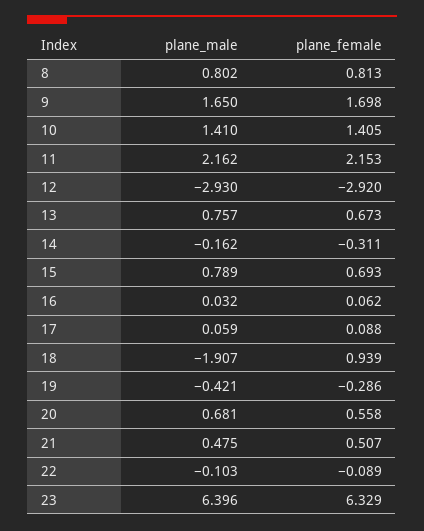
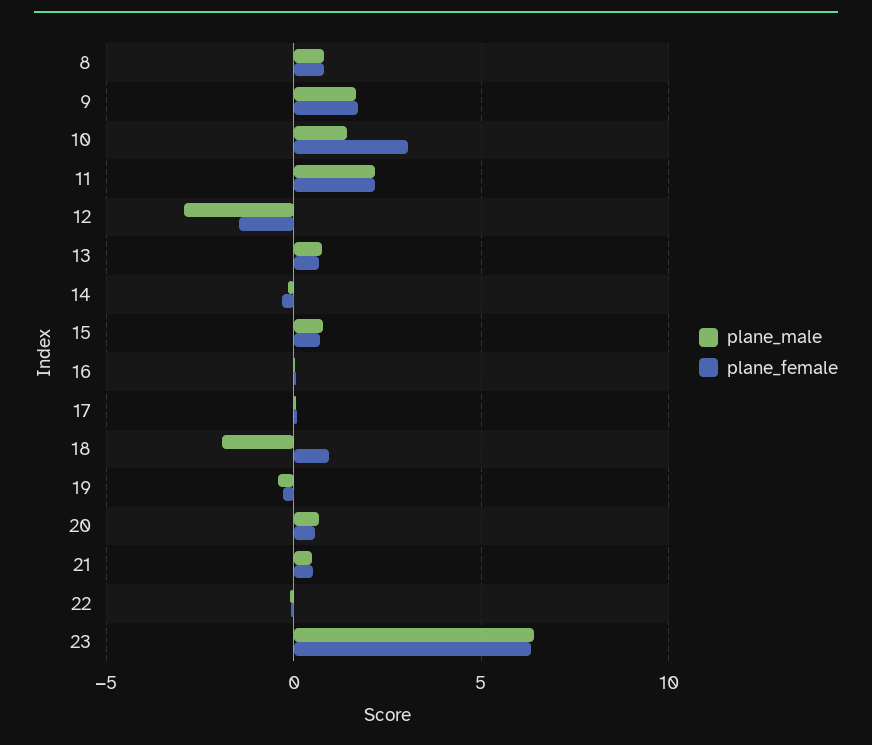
  {
    "plane_male": {
      "8": 0.802,
      "9": 1.65,
      "10": 1.41,
      "11": 2.162,
      "12": -2.93,
      "13": 0.757,
      "14": -0.162,
      "15": 0.789,
      "16": 0.032,
      "17": 0.059,
      "18": -1.907,
      "19": -0.421,
      "20": 0.681,
      "21": 0.475,
      "22": -0.103,
      "23": 6.396
    },
    "plane_female": {
      "8": 0.813,
      "9": 1.698,
-     "10": 1.405,
+     "10": 3,
      "11": 2.153,
-     "12": -2.92,
+     "12": -1.5,
      "13": 0.673,
      "14": -0.311,
      "15": 0.693,
      "16": 0.062,
      "17": 0.088,
      "18": 0.939,
      "19": -0.286,
      "20": 0.558,
      "21": 0.507,
      "22": -0.089,
      "23": 6.329
    }
  }

